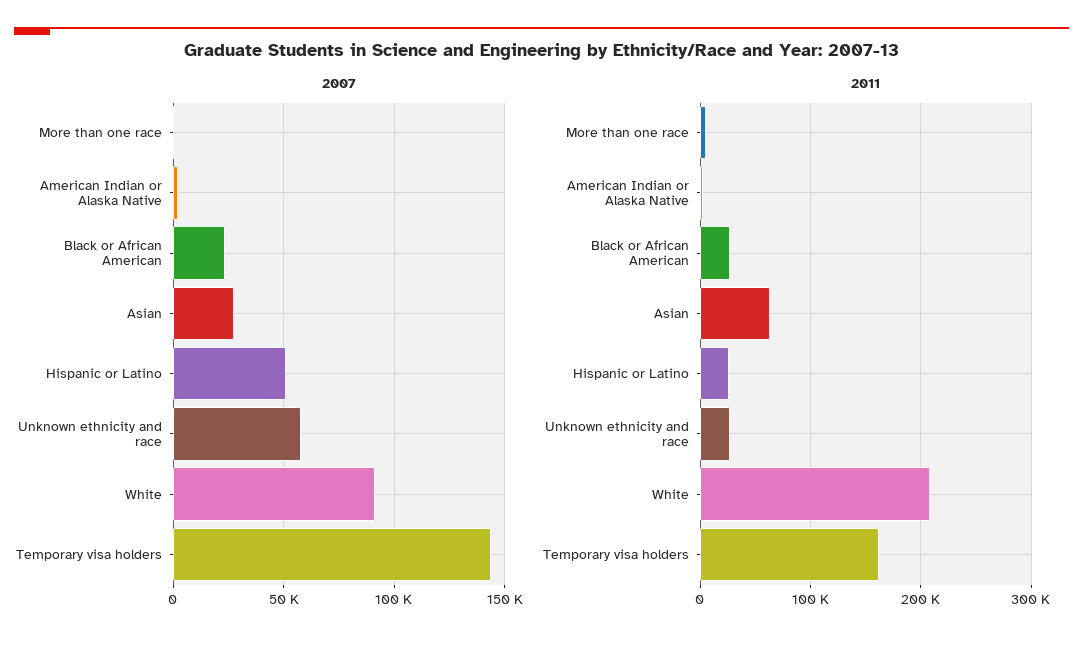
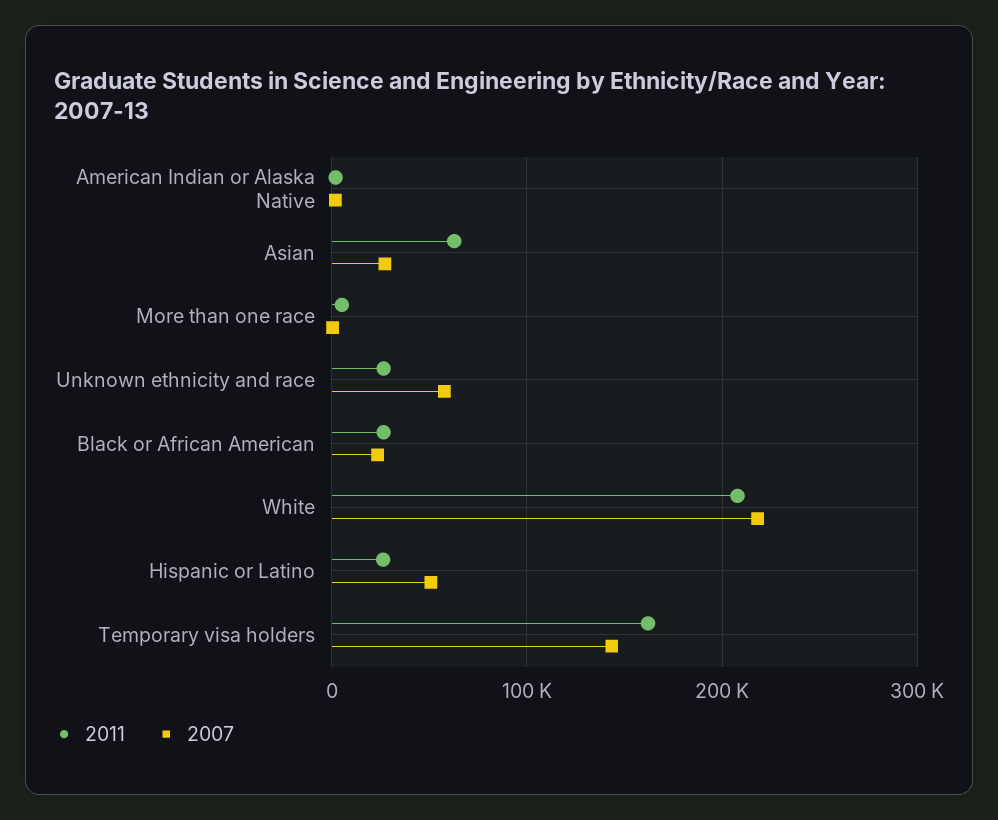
  {
    "2007": {
      "More than one race": 0,
      "American Indian or Alaska Native": 0,
      "Black or African American": 25000,
      "Asian": 25000,
      "Hispanic or Latino": 50000,
      "Unknown ethnicity and race": 60000,
-     "White": 90000,
+     "White": 220000,
      "Temporary visa holders": 145000
    },
    "2011": {
      "More than one race": 10000,
      "American Indian or Alaska Native": 0,
      "Black or African American": 30000,
      "Asian": 60000,
      "Hispanic or Latino": 30000,
      "Unknown ethnicity and race": 30000,
      "White": 210000,
      "Temporary visa holders": 160000
    }
  }

